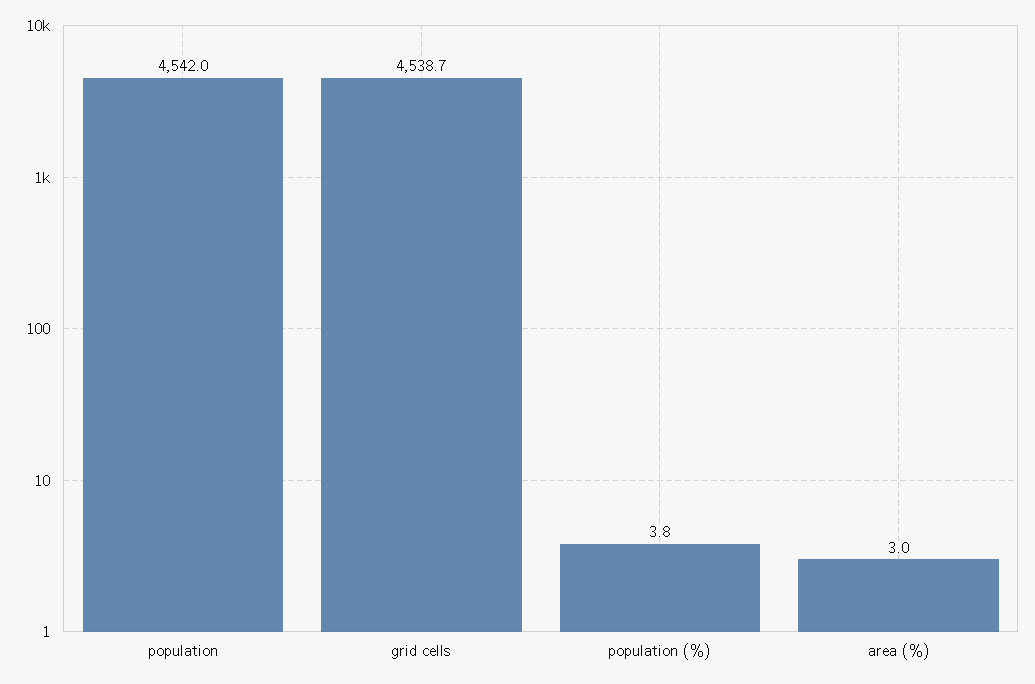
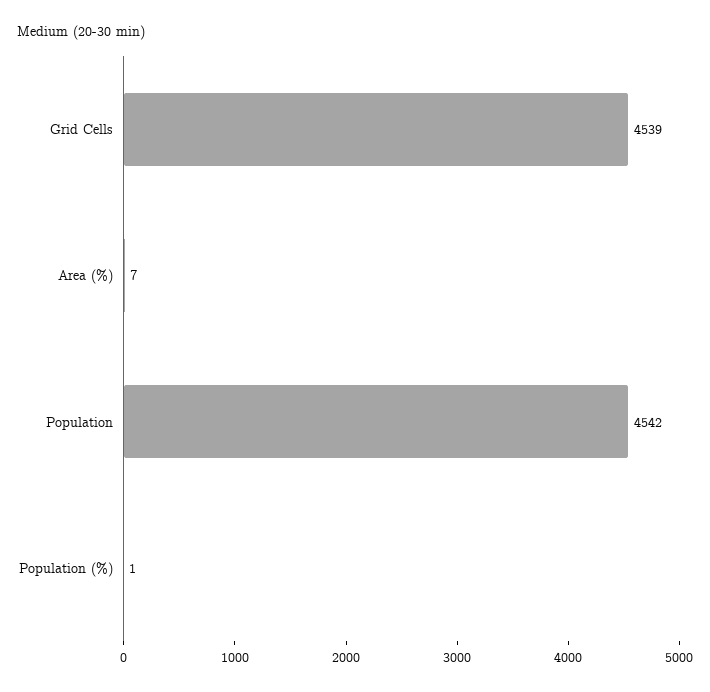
  {
    "population": 4542,
    "grid cells": 4538.7,
-   "population (%)": 3.8,
+   "population (%)": 1,
-   "area (%)": 3
+   "area (%)": 7
  }

